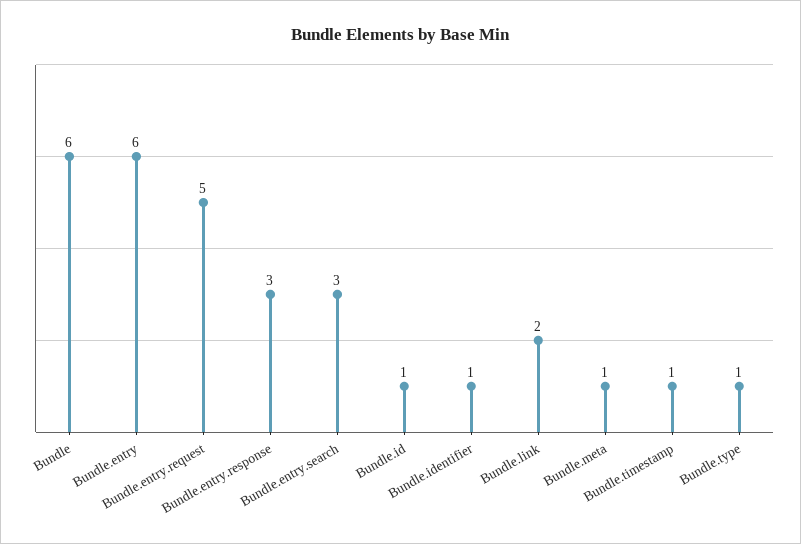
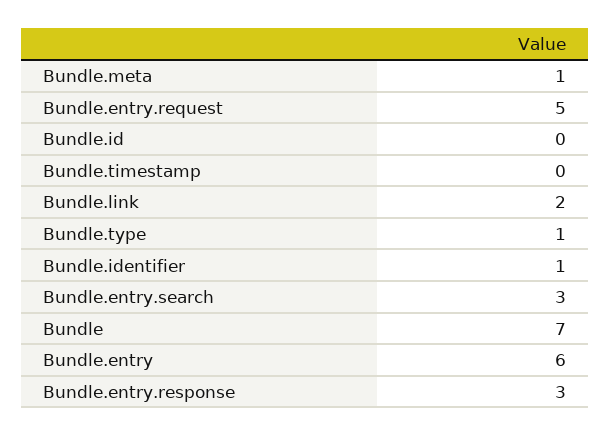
  {
-   "Bundle": 6,
+   "Bundle": 7,
    "Bundle.entry": 6,
    "Bundle.entry.request": 5,
    "Bundle.entry.response": 3,
    "Bundle.entry.search": 3,
-   "Bundle.id": 1,
+   "Bundle.id": 0,
    "Bundle.identifier": 1,
    "Bundle.link": 2,
    "Bundle.meta": 1,
-   "Bundle.timestamp": 1,
+   "Bundle.timestamp": 0,
    "Bundle.type": 1
  }

